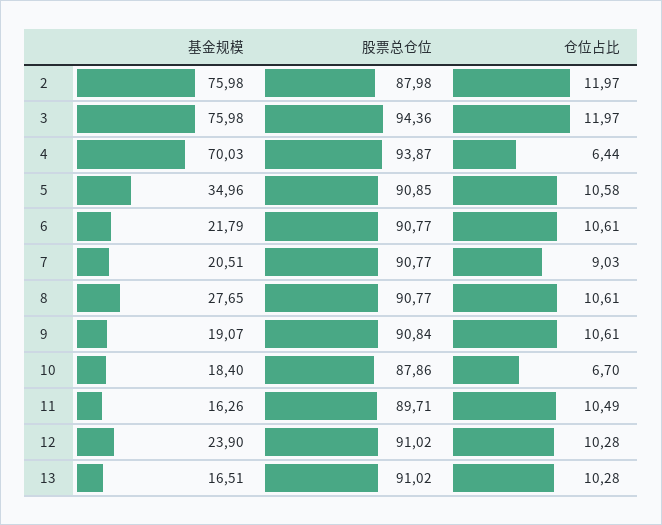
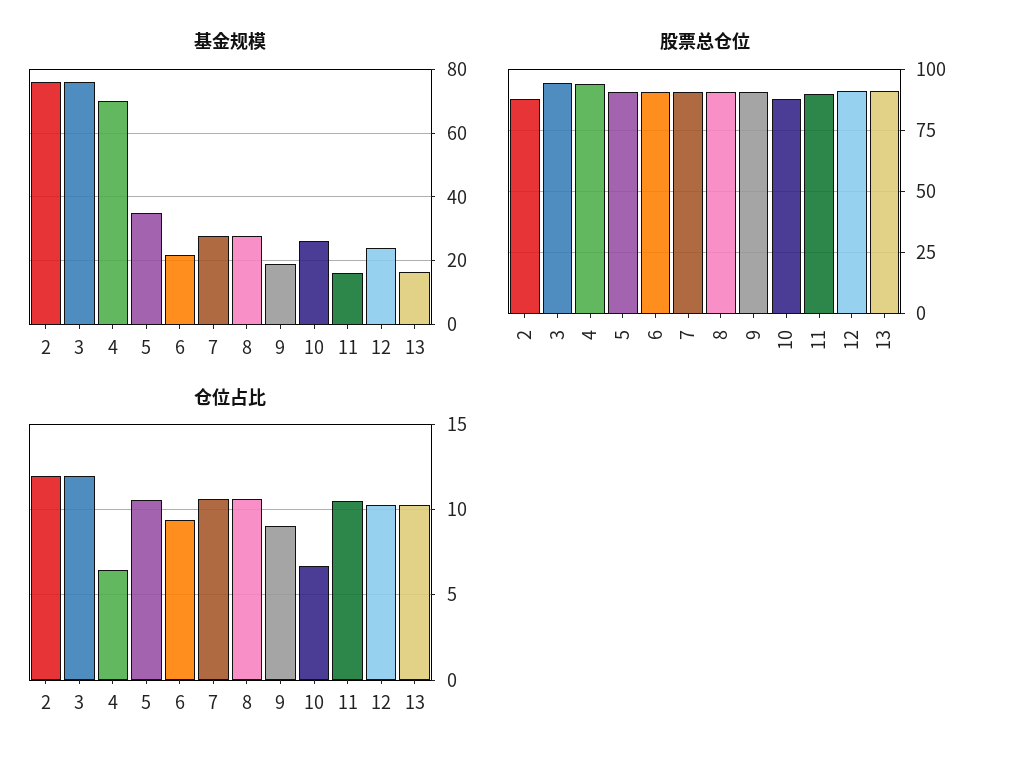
  {
    "基金规模": {
      "2": 75.98,
      "3": 75.98,
      "4": 70.03,
      "5": 34.96,
      "6": 21.79,
-     "7": 20.51,
+     "7": 28,
      "8": 27.65,
      "9": 19.07,
-     "10": 18.4,
+     "10": 26,
      "11": 16.26,
      "12": 23.9,
      "13": 16.51
    },
    "股票总仓位": {
      "2": 87.98,
      "3": 94.36,
      "4": 93.87,
      "5": 90.85,
      "6": 90.77,
      "7": 90.77,
      "8": 90.77,
      "9": 90.84,
      "10": 87.86,
      "11": 89.71,
      "12": 91.02,
      "13": 91.02
    },
    "仓位占比": {
      "2": 11.97,
      "3": 11.97,
      "4": 6.44,
      "5": 10.58,
-     "6": 10.61,
+     "6": 9.5,
-     "7": 9.03,
+     "7": 10.5,
      "8": 10.61,
-     "9": 10.61,
+     "9": 9,
      "10": 6.7,
      "11": 10.49,
      "12": 10.28,
      "13": 10.28
    }
  }

